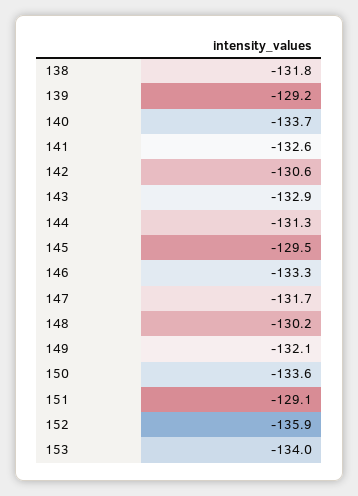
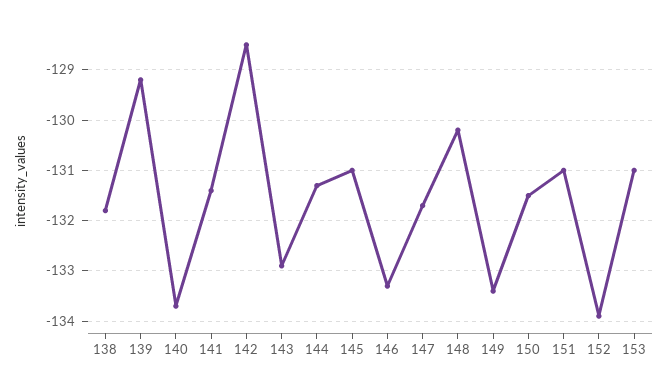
  {
    "138": -131.8,
    "139": -129.2,
    "140": -133.7,
-   "141": -132.6,
+   "141": -131.5,
-   "142": -130.6,
+   "142": -128.5,
    "143": -132.9,
    "144": -131.3,
-   "145": -129.5,
+   "145": -131,
    "146": -133.3,
    "147": -131.7,
    "148": -130.2,
-   "149": -132.1,
+   "149": -133.5,
-   "150": -133.6,
+   "150": -131.5,
-   "151": -129.1,
+   "151": -131,
-   "152": -135.9,
+   "152": -134,
-   "153": -134
+   "153": -131
  }

